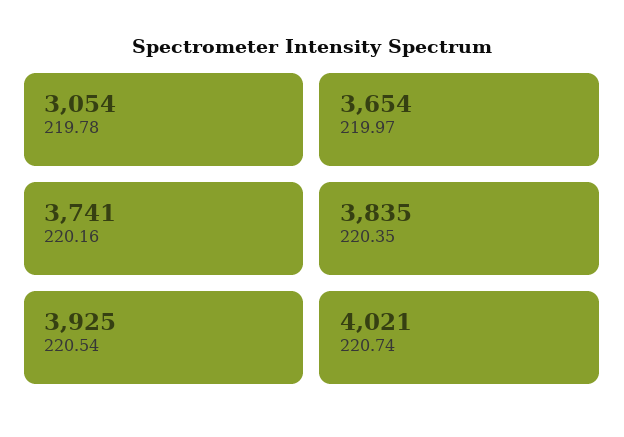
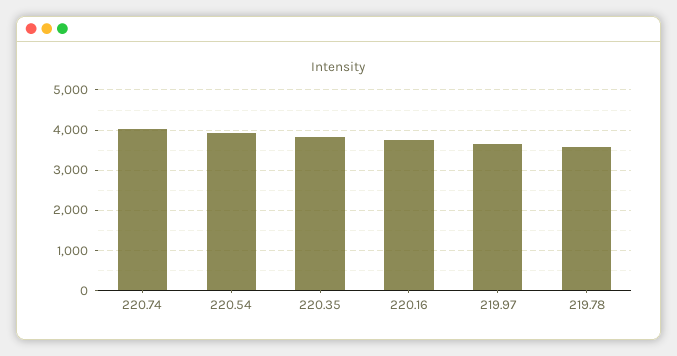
  {
-   "219.78": 3054,
+   "219.78": 3600,
    "219.97": 3654,
    "220.16": 3741,
    "220.35": 3835,
    "220.54": 3925,
    "220.74": 4021
  }

